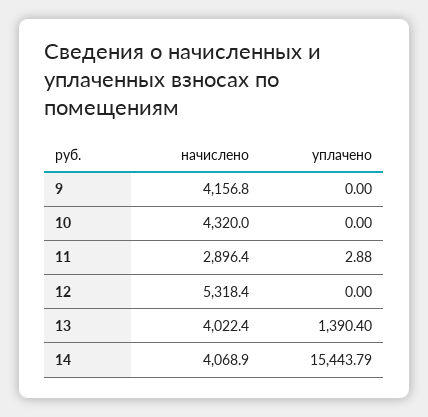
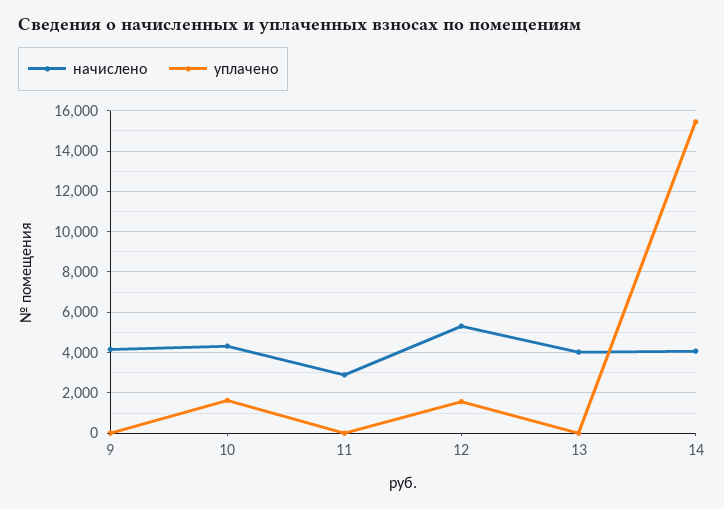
  {
    "начислено": {
      "9": 4156.8,
      "10": 4320,
      "11": 2896.4,
      "12": 5318.4,
      "13": 4022.4,
      "14": 4068.9
    },
    "уплачено": {
      "9": 0,
-     "10": 0,
+     "10": 1500,
      "11": 2.88,
-     "12": 0,
+     "12": 1500,
-     "13": 1390.4,
+     "13": 0,
      "14": 15443.79
    }
  }

